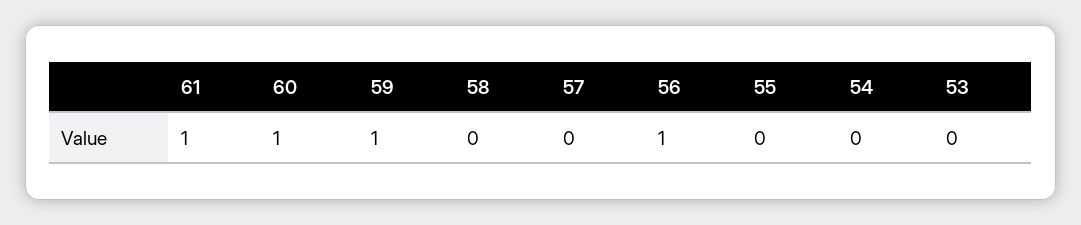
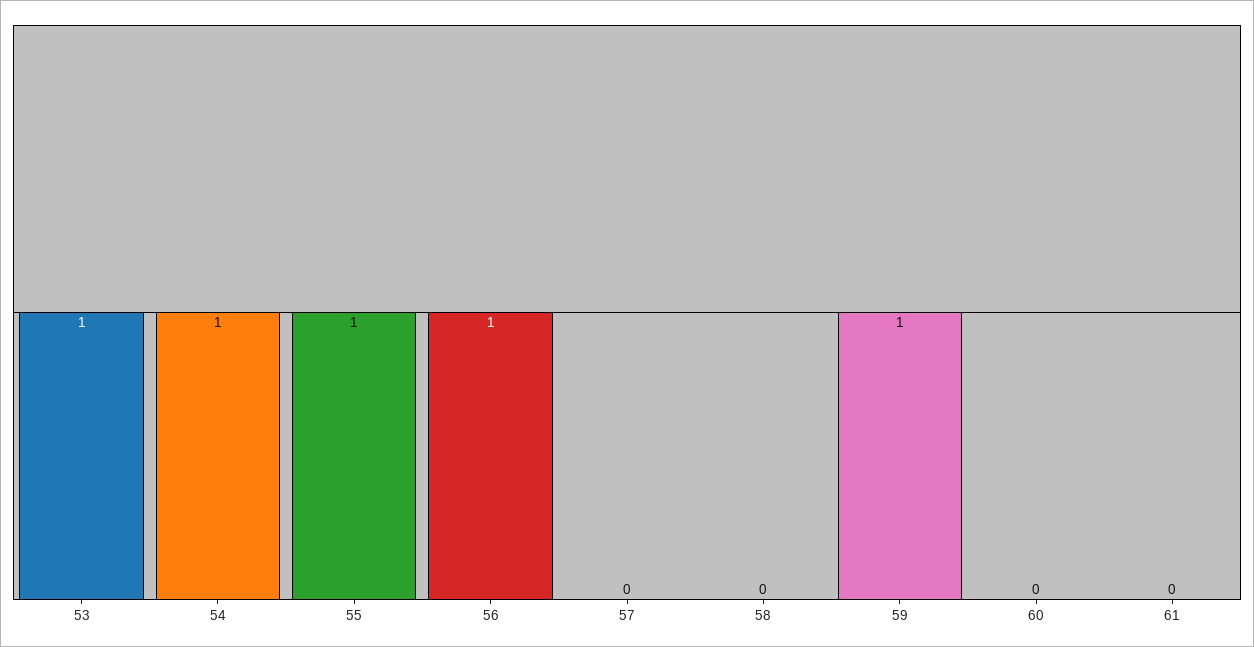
  {
-   "61": 1,
+   "61": 0,
-   "60": 1,
+   "60": 0,
    "59": 1,
    "58": 0,
    "57": 0,
    "56": 1,
-   "55": 0,
+   "55": 1,
-   "54": 0,
+   "54": 1,
-   "53": 0
+   "53": 1
  }

